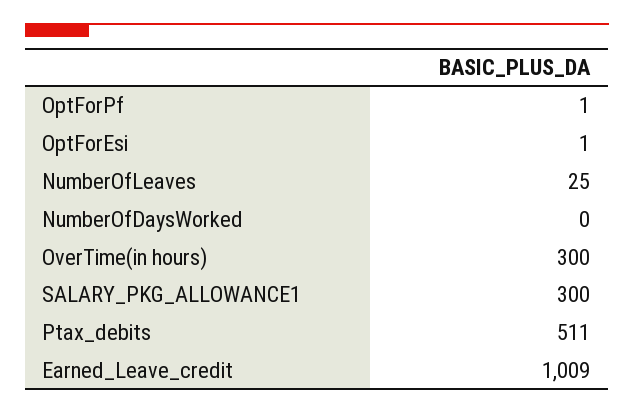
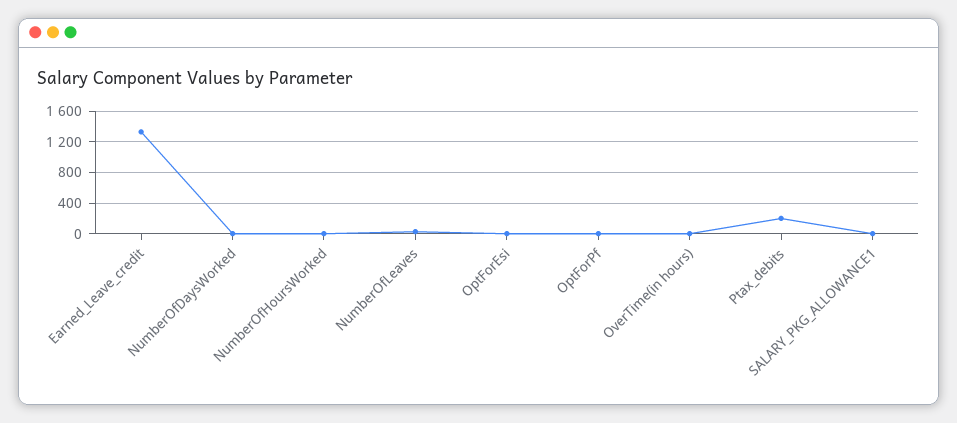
  {
    "OptForPf": 1,
    "OptForEsi": 1,
    "NumberOfLeaves": 25,
    "NumberOfDaysWorked": 0,
-   "OverTime(in hours)": 300,
+   "OverTime(in hours)": 0,
-   "SALARY_PKG_ALLOWANCE1": 300,
+   "SALARY_PKG_ALLOWANCE1": 0,
-   "Ptax_debits": 511,
+   "Ptax_debits": 200,
-   "Earned_Leave_credit": 1009
+   "Earned_Leave_credit": 1300,
+   "NumberOfHoursWorked": 0
  }

